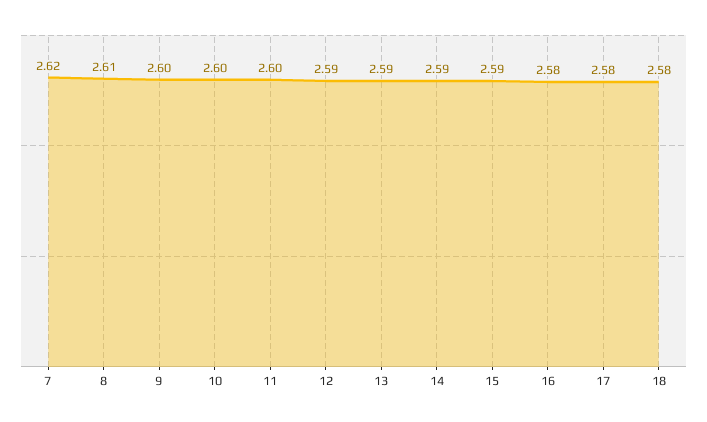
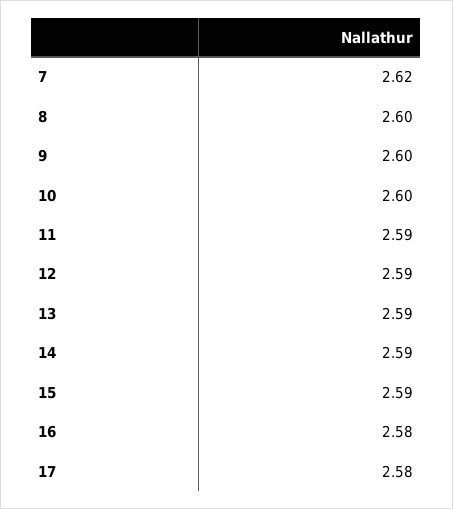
  {
    "7": 2.62,
-   "8": 2.61,
+   "8": 2.6,
    "9": 2.6,
    "10": 2.6,
-   "11": 2.6,
+   "11": 2.59,
    "12": 2.59,
    "13": 2.59,
    "14": 2.59,
    "15": 2.59,
    "16": 2.58,
-   "17": 2.58,
+   "17": 2.58
-   "18": 2.58
  }

